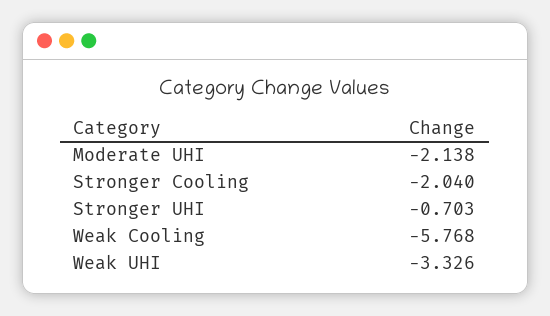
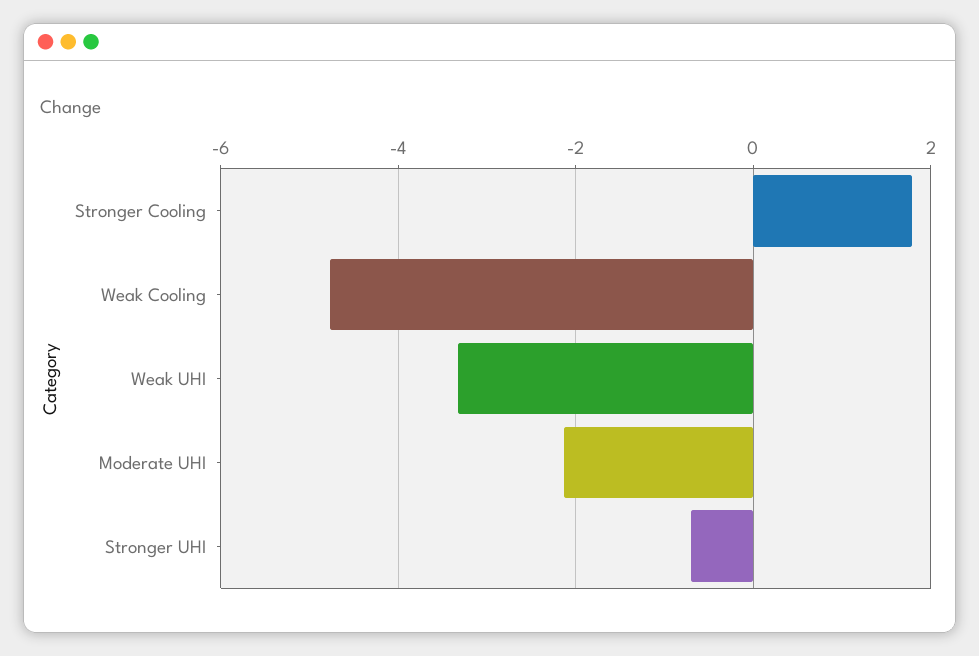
  {
    "Moderate UHI": -2.138,
-   "Stronger Cooling": -2.04,
+   "Stronger Cooling": 1.8,
    "Stronger UHI": -0.703,
-   "Weak Cooling": -5.768,
+   "Weak Cooling": -4.8,
    "Weak UHI": -3.326
  }

